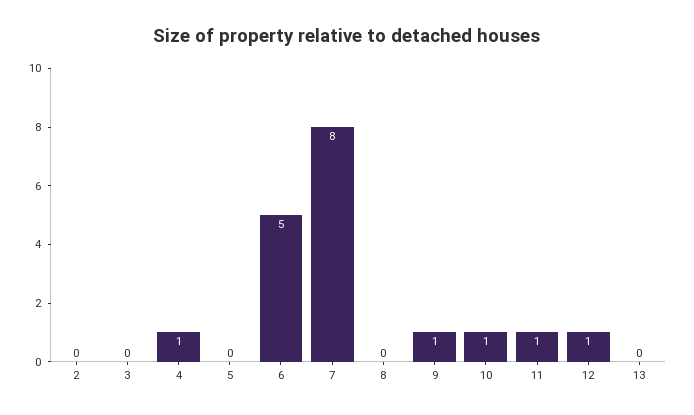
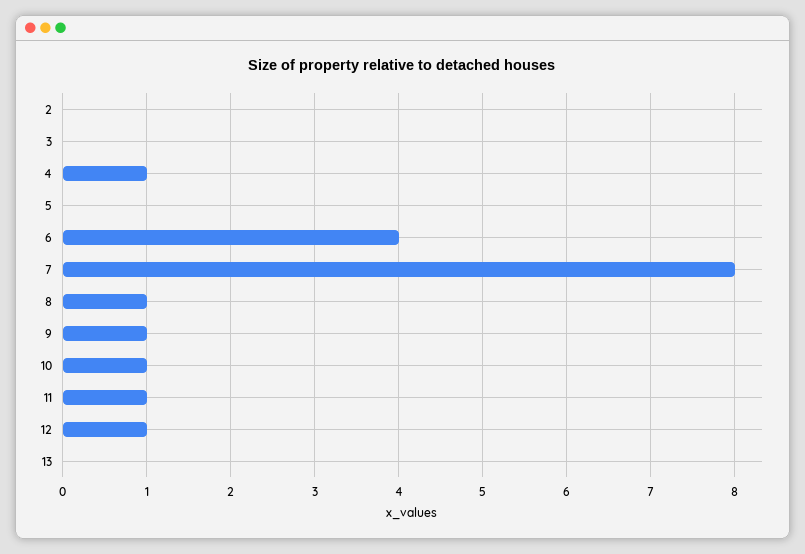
  {
    "2": 0,
    "3": 0,
    "4": 1,
    "5": 0,
-   "6": 5,
+   "6": 4,
    "7": 8,
-   "8": 0,
+   "8": 1,
    "9": 1,
    "10": 1,
    "11": 1,
    "12": 1,
    "13": 0
  }

